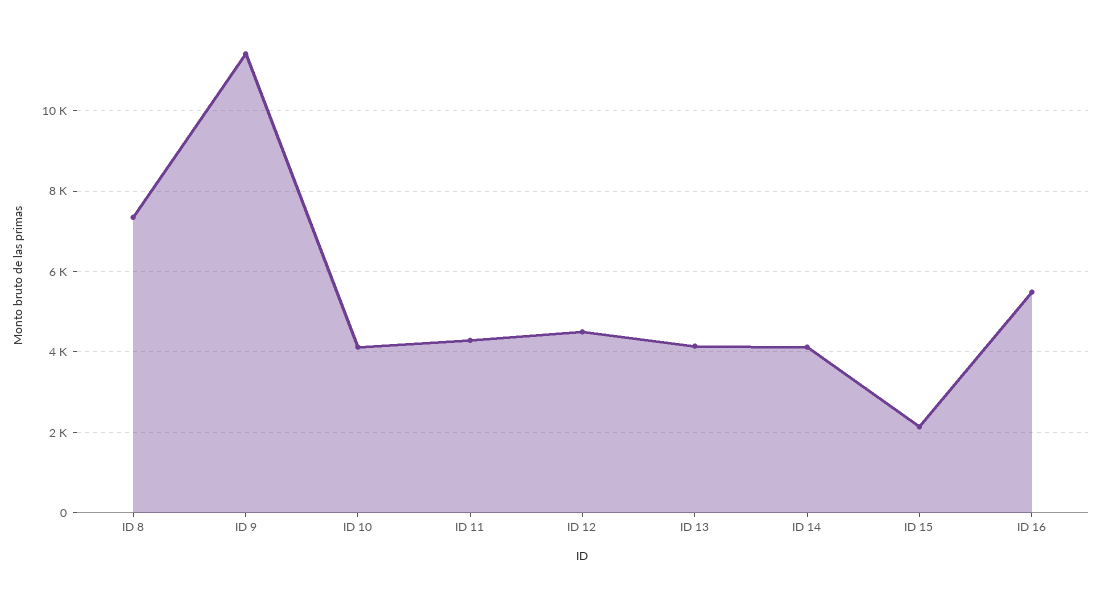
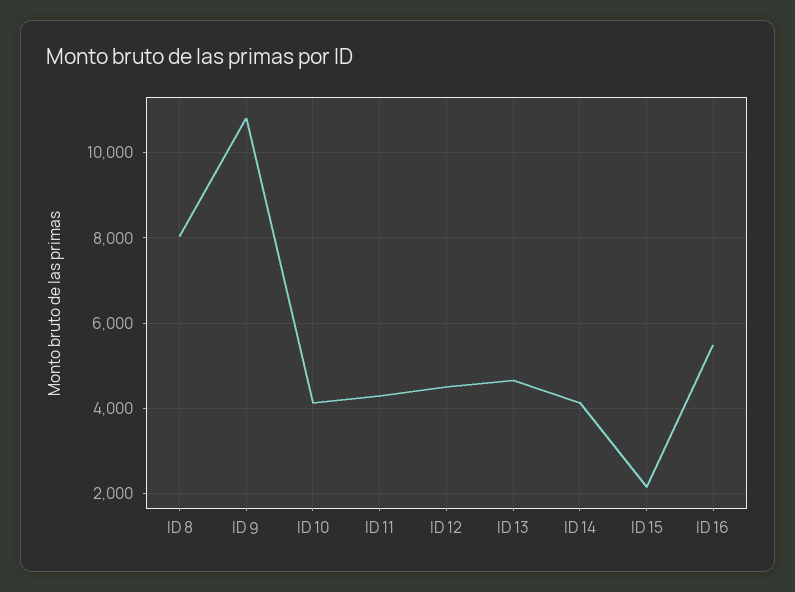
  {
-   "ID 8": 7400,
+   "ID 8": 8000,
-   "ID 9": 11400,
+   "ID 9": 10800,
    "ID 10": 4200,
    "ID 11": 4200,
    "ID 12": 4600,
-   "ID 13": 4200,
+   "ID 13": 4600,
    "ID 14": 4200,
    "ID 15": 2200,
    "ID 16": 5400
  }

